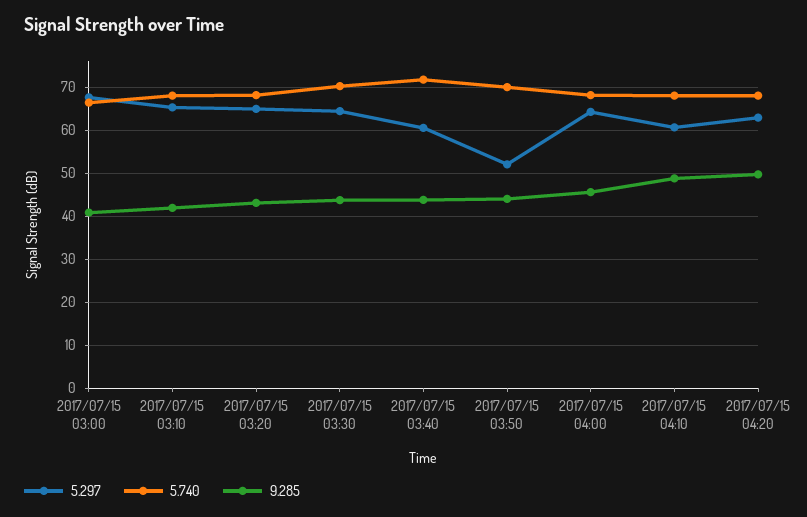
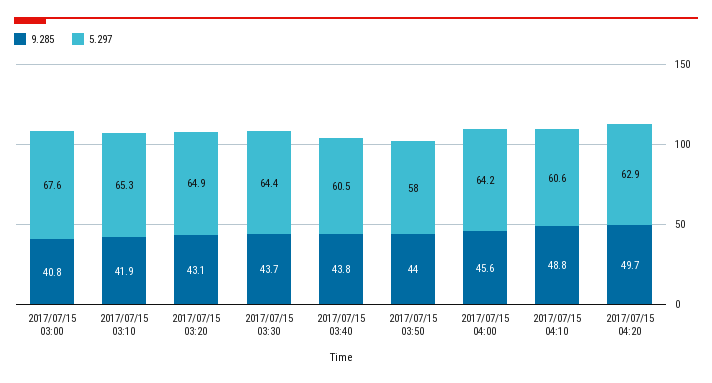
  {
    "5.297": {
      "2017/07/15 03:00": 67.6,
      "2017/07/15 03:10": 65.3,
      "2017/07/15 03:20": 64.9,
      "2017/07/15 03:30": 64.4,
      "2017/07/15 03:40": 60.5,
-     "2017/07/15 03:50": 52,
+     "2017/07/15 03:50": 58,
      "2017/07/15 04:00": 64.2,
      "2017/07/15 04:10": 60.6,
      "2017/07/15 04:20": 62.9
    },
-   "5.740": {
-     "2017/07/15 03:00": 66,
-     "2017/07/15 03:10": 68,
-     "2017/07/15 03:20": 68,
-     "2017/07/15 03:30": 70,
-     "2017/07/15 03:40": 72,
-     "2017/07/15 03:50": 70,
-     "2017/07/15 04:00": 68,
-     "2017/07/15 04:10": 68,
-     "2017/07/15 04:20": 68
-   },
    "9.285": {
      "2017/07/15 03:00": 40.8,
      "2017/07/15 03:10": 41.9,
      "2017/07/15 03:20": 43.1,
      "2017/07/15 03:30": 43.7,
      "2017/07/15 03:40": 43.8,
      "2017/07/15 03:50": 44,
      "2017/07/15 04:00": 45.6,
      "2017/07/15 04:10": 48.8,
      "2017/07/15 04:20": 49.7
    }
  }

